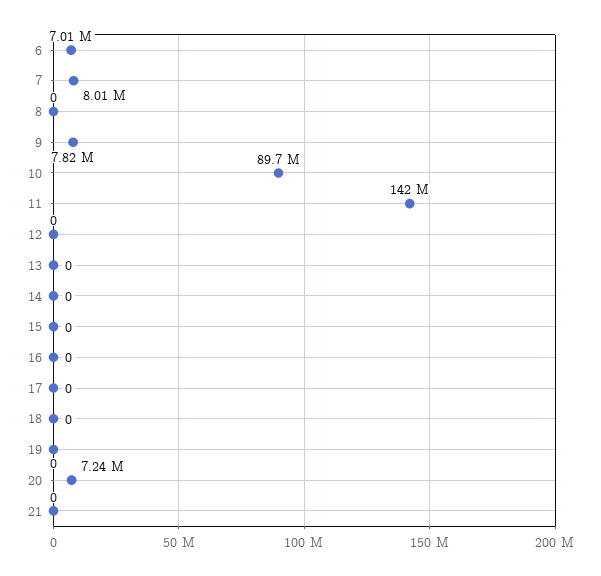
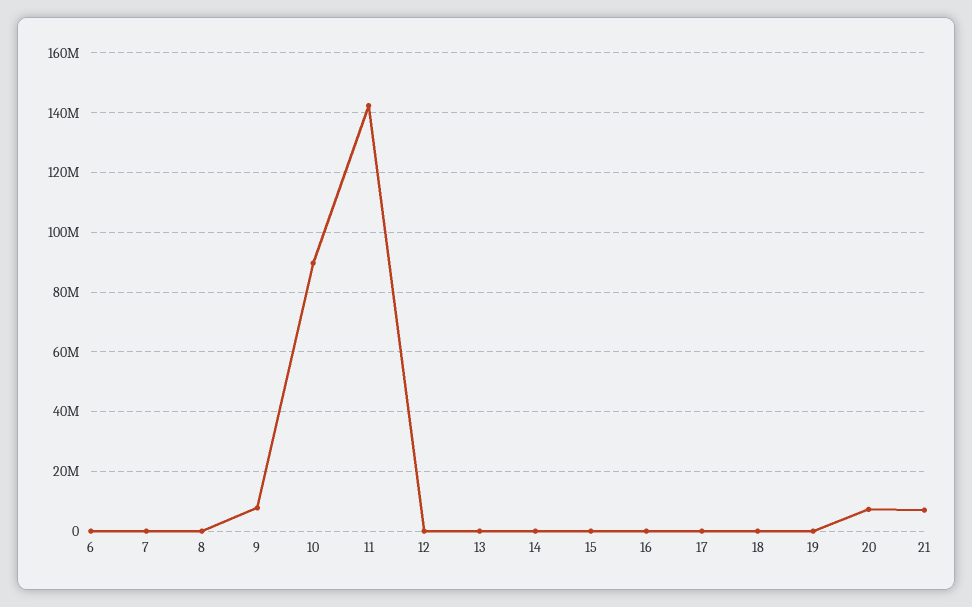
  {
-   "6": 7010000,
+   "6": 0,
-   "7": 8010000,
+   "7": 0,
    "8": 0,
    "9": 7820000,
    "10": 89700000,
    "11": 142000000,
    "12": 0,
    "13": 0,
    "14": 0,
    "15": 0,
    "16": 0,
    "17": 0,
    "18": 0,
    "19": 0,
    "20": 7240000,
-   "21": 0
+   "21": 7500000
  }

